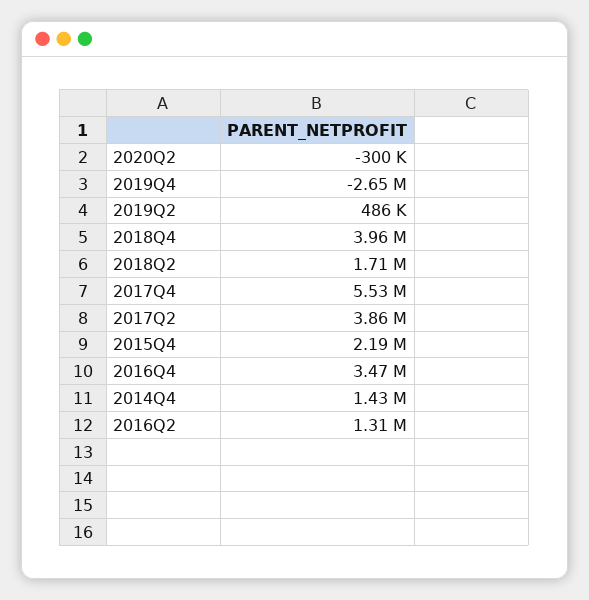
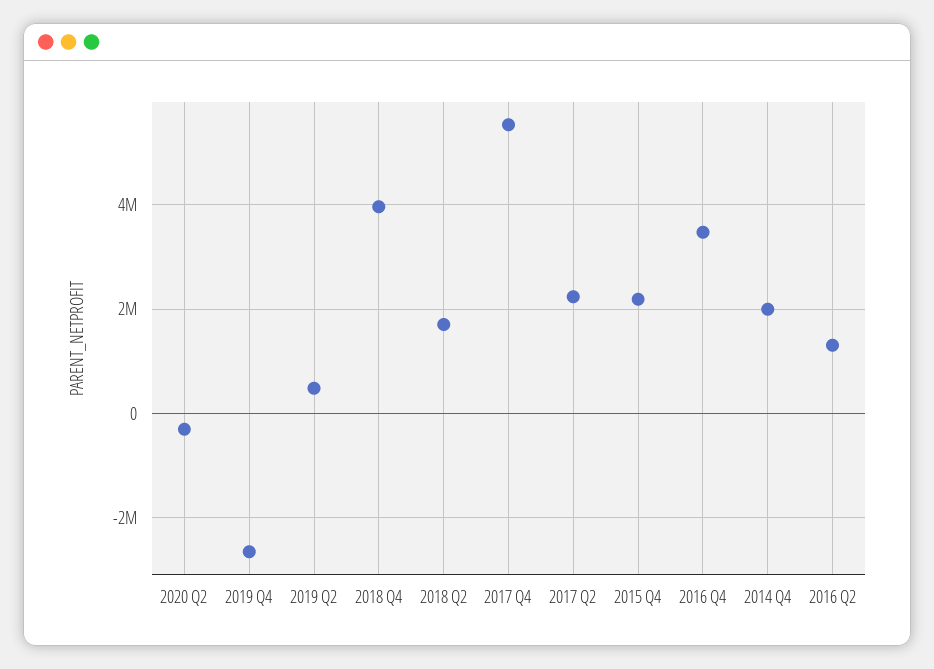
  {
    "2020Q2": -300000,
    "2019Q4": -2650000,
    "2019Q2": 486000,
    "2018Q4": 3960000,
    "2018Q2": 1710000,
    "2017Q4": 5530000,
-   "2017Q2": 3860000,
+   "2017Q2": 2200000,
    "2015Q4": 2190000,
    "2016Q4": 3470000,
-   "2014Q4": 1430000,
+   "2014Q4": 2000000,
    "2016Q2": 1310000
  }

